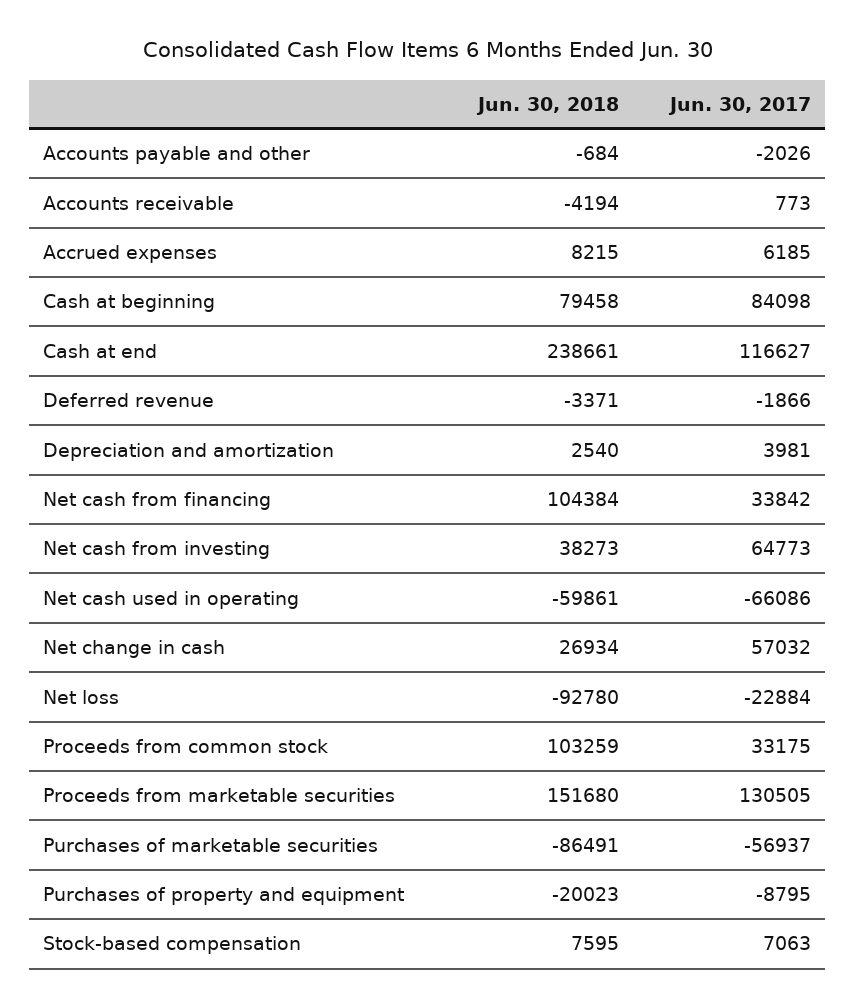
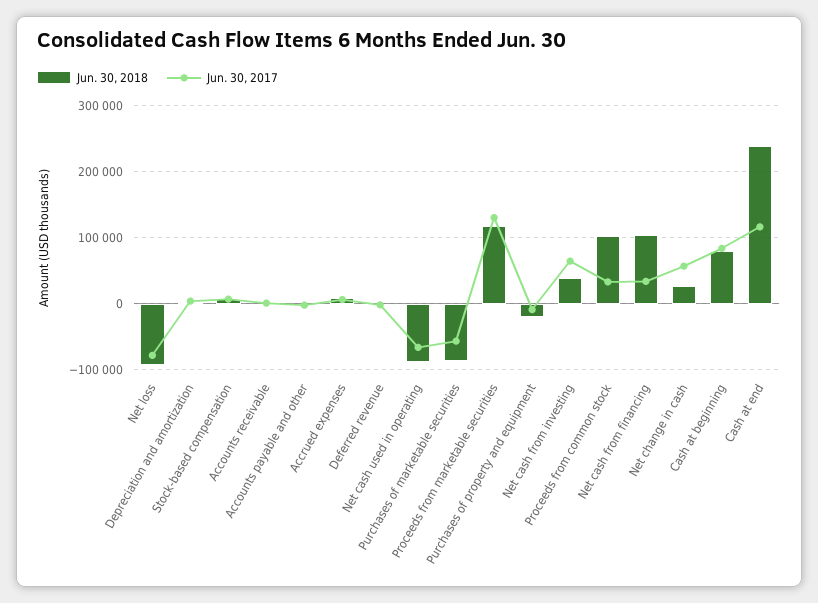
  {
    "Jun. 30, 2018": {
      "Accounts payable and other": -684,
      "Accounts receivable": -4194,
      "Accrued expenses": 8215,
      "Cash at beginning": 79458,
      "Cash at end": 238661,
      "Deferred revenue": -3371,
      "Depreciation and amortization": 2540,
      "Net cash from financing": 104384,
      "Net cash from investing": 38273,
-     "Net cash used in operating": -59861,
+     "Net cash used in operating": -90000,
      "Net change in cash": 26934,
      "Net loss": -92780,
      "Proceeds from common stock": 103259,
-     "Proceeds from marketable securities": 151680,
+     "Proceeds from marketable securities": 120000,
      "Purchases of marketable securities": -86491,
      "Purchases of property and equipment": -20023,
      "Stock-based compensation": 7595
    },
    "Jun. 30, 2017": {
      "Accounts payable and other": -2026,
      "Accounts receivable": 773,
      "Accrued expenses": 6185,
      "Cash at beginning": 84098,
      "Cash at end": 116627,
      "Deferred revenue": -1866,
      "Depreciation and amortization": 3981,
      "Net cash from financing": 33842,
      "Net cash from investing": 64773,
      "Net cash used in operating": -66086,
      "Net change in cash": 57032,
-     "Net loss": -22884,
+     "Net loss": -80000,
      "Proceeds from common stock": 33175,
      "Proceeds from marketable securities": 130505,
      "Purchases of marketable securities": -56937,
      "Purchases of property and equipment": -8795,
      "Stock-based compensation": 7063
    }
  }

